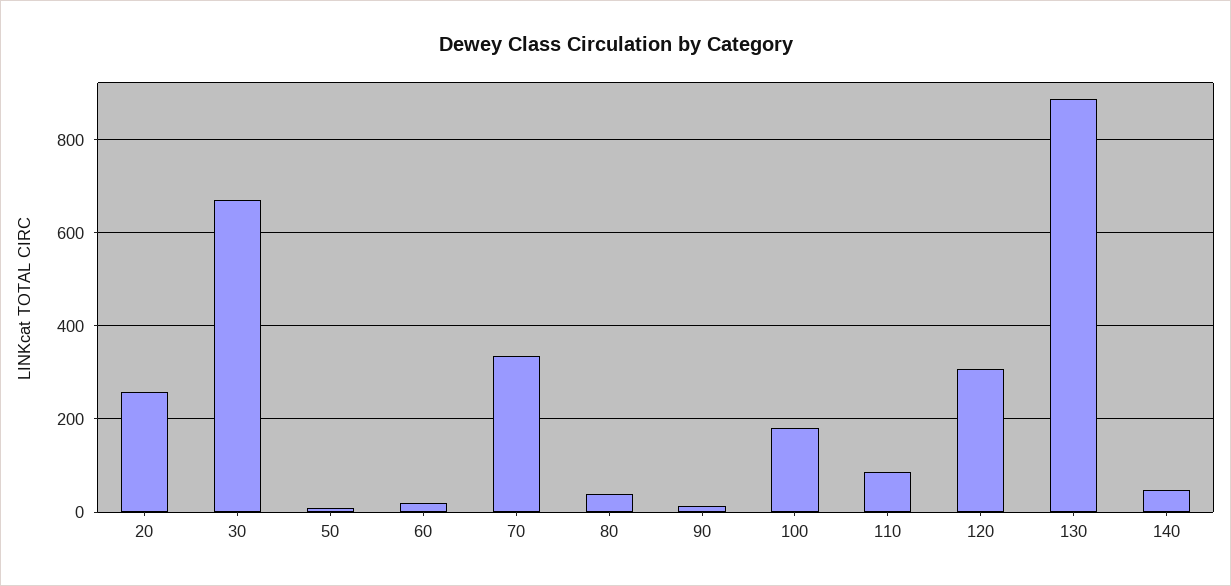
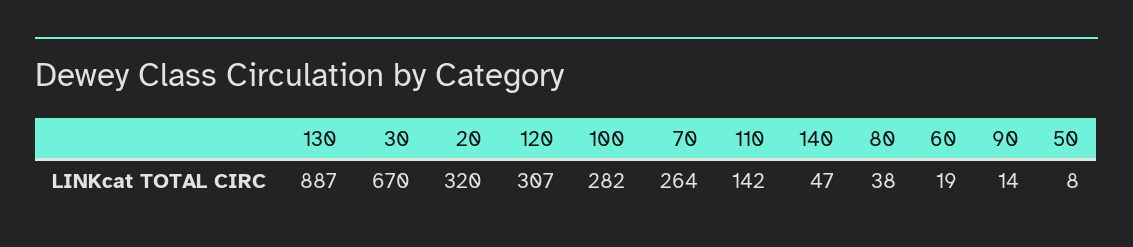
  {
-   "20": 260,
+   "20": 320,
    "30": 670,
    "50": 8,
    "60": 19,
-   "70": 340,
+   "70": 264,
    "80": 38,
    "90": 14,
-   "100": 180,
+   "100": 282,
-   "110": 80,
+   "110": 142,
    "120": 307,
    "130": 887,
    "140": 47
  }

